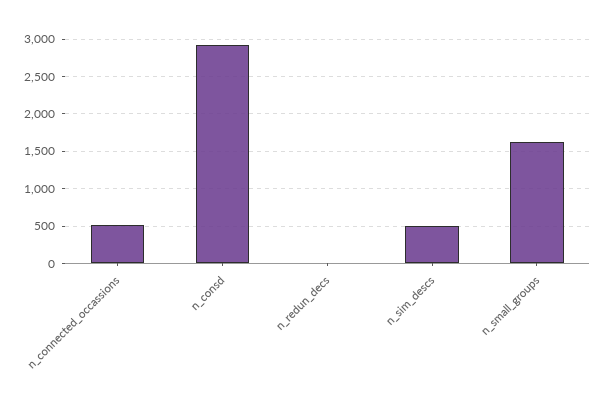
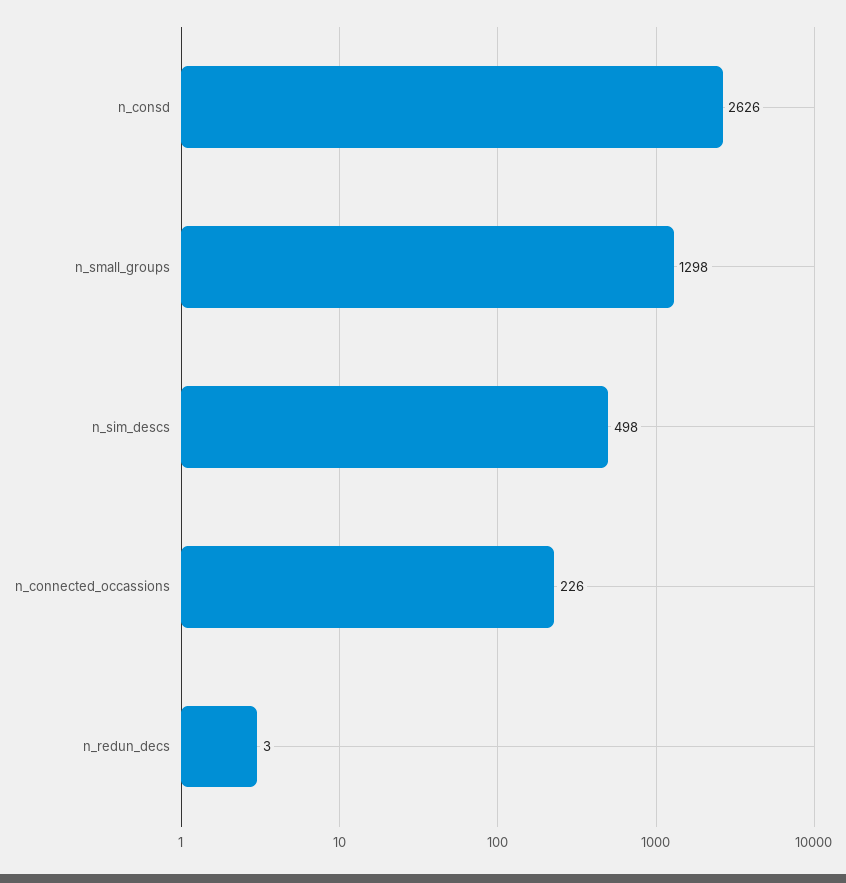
  {
-   "n_connected_occassions": 500,
+   "n_connected_occassions": 226,
-   "n_consd": 2900,
+   "n_consd": 2626,
    "n_redun_decs": 3,
    "n_sim_descs": 498,
-   "n_small_groups": 1600
+   "n_small_groups": 1298
  }

